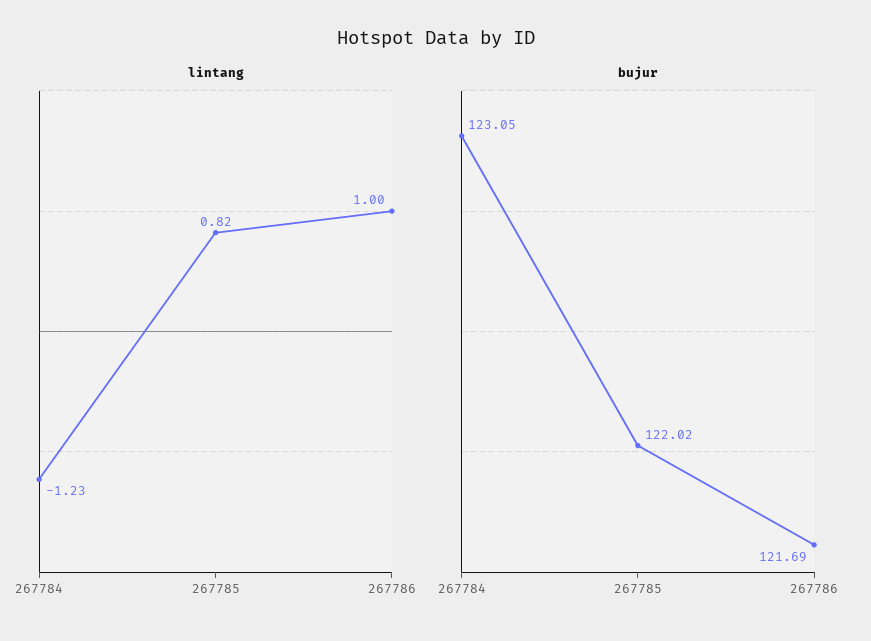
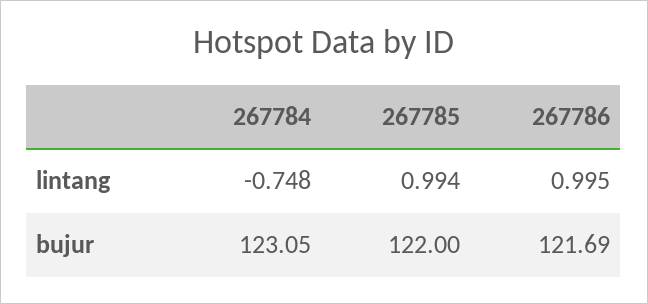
  {
    "lintang": {
-     "267784": -1.23,
+     "267784": -0.748,
-     "267785": 0.82,
+     "267785": 0.994,
      "267786": 0.995
    },
    "bujur": {
      "267784": 123.05,
-     "267785": 122.02,
+     "267785": 122,
      "267786": 121.69
    }
  }

